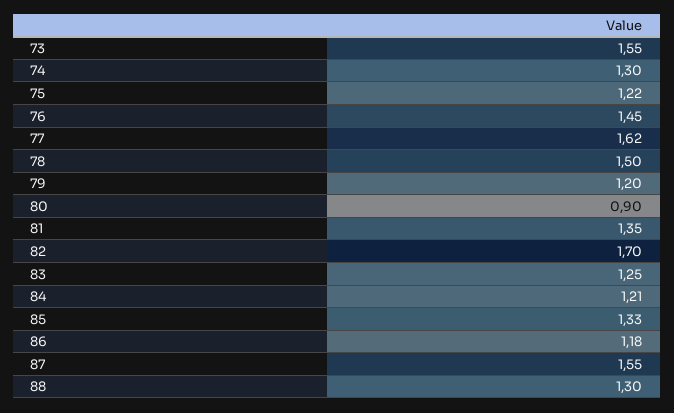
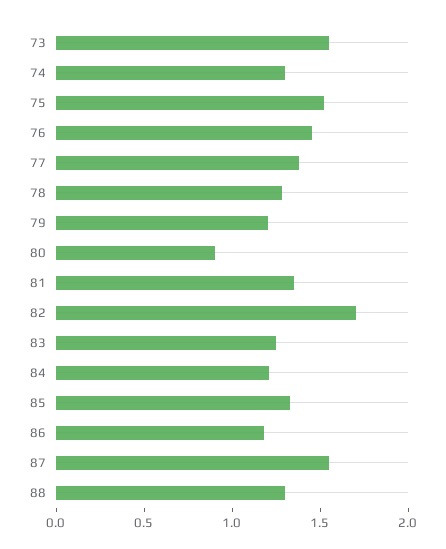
  {
    "73": 1.55,
    "74": 1.3,
-   "75": 1.22,
+   "75": 1.5,
    "76": 1.45,
-   "77": 1.62,
+   "77": 1.4,
-   "78": 1.5,
+   "78": 1.3,
    "79": 1.2,
    "80": 0.9,
    "81": 1.35,
    "82": 1.7,
    "83": 1.25,
    "84": 1.21,
    "85": 1.33,
    "86": 1.18,
    "87": 1.55,
    "88": 1.3
  }

